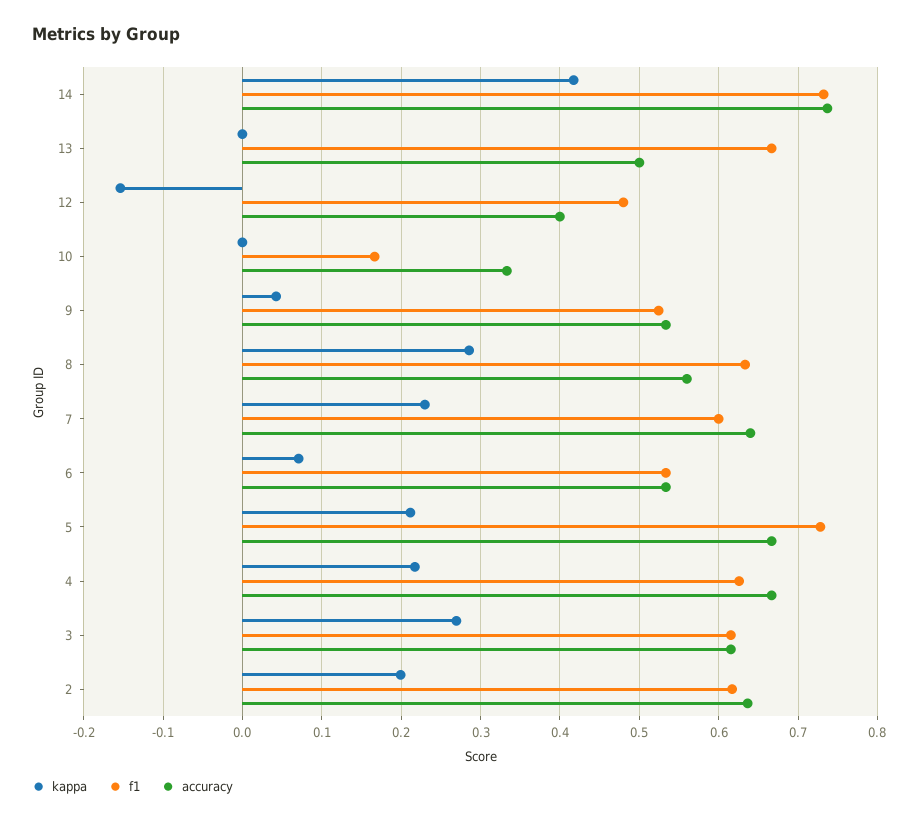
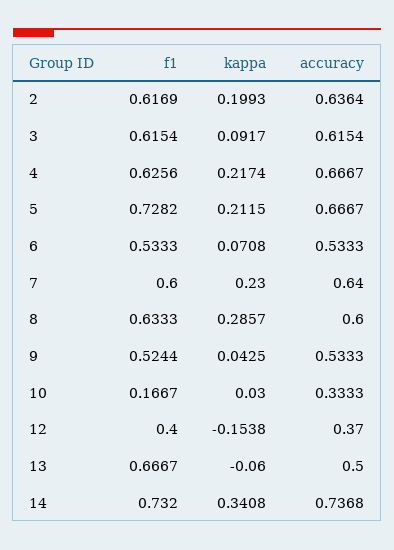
  {
    "kappa": {
-     "14": 0.42,
+     "14": 0.3408,
-     "13": 0,
+     "13": -0.06,
      "12": -0.1538,
-     "10": 0,
+     "10": 0.03,
      "9": 0.0425,
      "8": 0.2857,
      "7": 0.23,
      "6": 0.0708,
      "5": 0.2115,
      "4": 0.2174,
-     "3": 0.27,
+     "3": 0.0917,
      "2": 0.1993
    },
    "f1": {
      "14": 0.732,
      "13": 0.6667,
-     "12": 0.48,
+     "12": 0.4,
      "10": 0.1667,
      "9": 0.5244,
      "8": 0.6333,
      "7": 0.6,
      "6": 0.5333,
      "5": 0.7282,
      "4": 0.6256,
      "3": 0.6154,
      "2": 0.6169
    },
    "accuracy": {
      "14": 0.7368,
      "13": 0.5,
-     "12": 0.4,
+     "12": 0.37,
      "10": 0.3333,
      "9": 0.5333,
-     "8": 0.56,
+     "8": 0.6,
      "7": 0.64,
      "6": 0.5333,
      "5": 0.6667,
      "4": 0.6667,
      "3": 0.6154,
      "2": 0.6364
    }
  }

